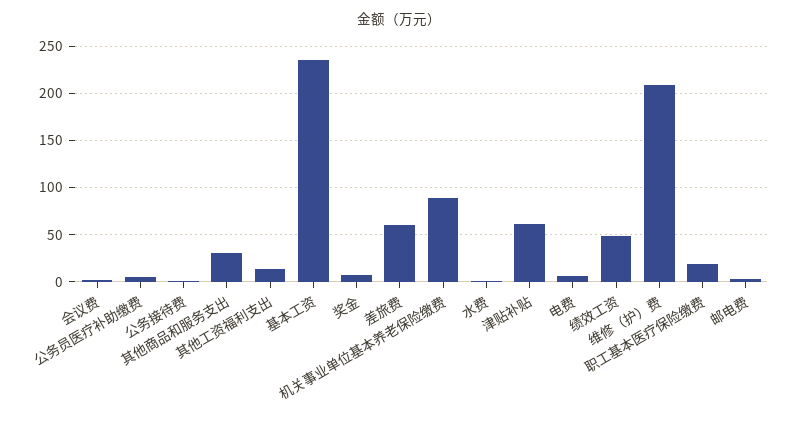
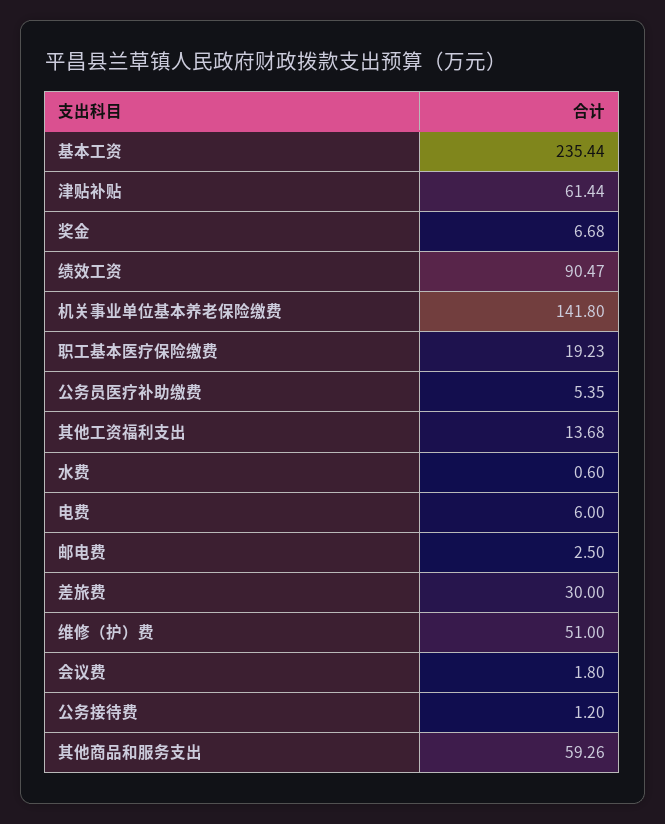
  {
    "会议费": 1.8,
    "公务员医疗补助缴费": 5.35,
    "公务接待费": 1.2,
-   "其他商品和服务支出": 30,
+   "其他商品和服务支出": 59.26,
    "其他工资福利支出": 13.68,
    "基本工资": 235.44,
    "奖金": 6.68,
-   "差旅费": 60,
+   "差旅费": 30,
-   "机关事业单位基本养老保险缴费": 90,
+   "机关事业单位基本养老保险缴费": 141.8,
    "水费": 0.6,
    "津贴补贴": 61.44,
    "电费": 6,
-   "绩效工资": 50,
+   "绩效工资": 90.47,
-   "维修（护）费": 210,
+   "维修（护）费": 51,
    "职工基本医疗保险缴费": 19.23,
    "邮电费": 2.5
  }

